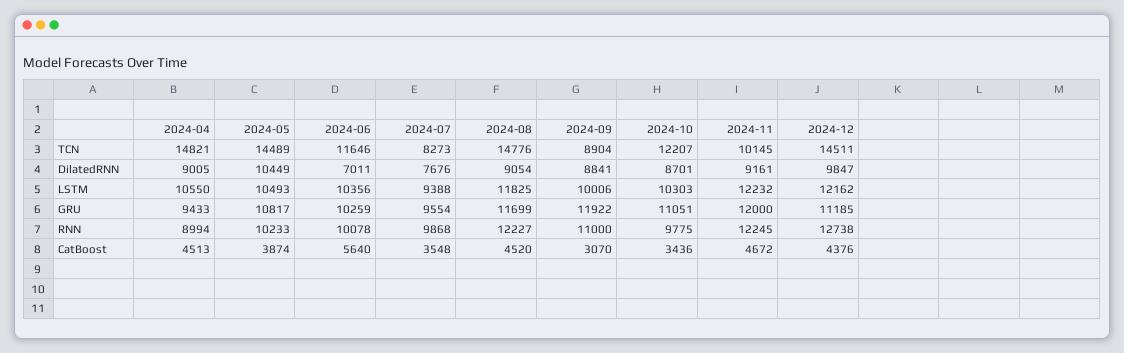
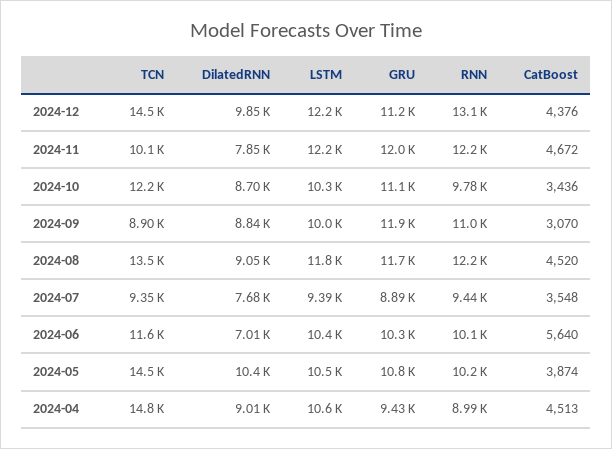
  {
    "2024-04": {
      "TCN": 14821,
      "DilatedRNN": 9005,
      "LSTM": 10550,
      "GRU": 9433,
      "RNN": 8994,
      "CatBoost": 4513
    },
    "2024-05": {
      "TCN": 14489,
      "DilatedRNN": 10449,
      "LSTM": 10493,
      "GRU": 10817,
      "RNN": 10233,
      "CatBoost": 3874
    },
    "2024-06": {
      "TCN": 11646,
      "DilatedRNN": 7011,
      "LSTM": 10356,
      "GRU": 10259,
      "RNN": 10078,
      "CatBoost": 5640
    },
    "2024-07": {
-     "TCN": 8273,
+     "TCN": 9350,
      "DilatedRNN": 7676,
      "LSTM": 9388,
-     "GRU": 9554,
+     "GRU": 8890,
-     "RNN": 9868,
+     "RNN": 9440,
      "CatBoost": 3548
    },
    "2024-08": {
-     "TCN": 14776,
+     "TCN": 13500,
      "DilatedRNN": 9054,
      "LSTM": 11825,
      "GRU": 11699,
      "RNN": 12227,
      "CatBoost": 4520
    },
    "2024-09": {
      "TCN": 8904,
      "DilatedRNN": 8841,
      "LSTM": 10006,
      "GRU": 11922,
      "RNN": 11000,
      "CatBoost": 3070
    },
    "2024-10": {
      "TCN": 12207,
      "DilatedRNN": 8701,
      "LSTM": 10303,
      "GRU": 11051,
      "RNN": 9775,
      "CatBoost": 3436
    },
    "2024-11": {
      "TCN": 10145,
-     "DilatedRNN": 9161,
+     "DilatedRNN": 7850,
      "LSTM": 12232,
      "GRU": 12000,
      "RNN": 12245,
      "CatBoost": 4672
    },
    "2024-12": {
      "TCN": 14511,
      "DilatedRNN": 9847,
      "LSTM": 12162,
      "GRU": 11185,
-     "RNN": 12738,
+     "RNN": 13100,
      "CatBoost": 4376
    }
  }

